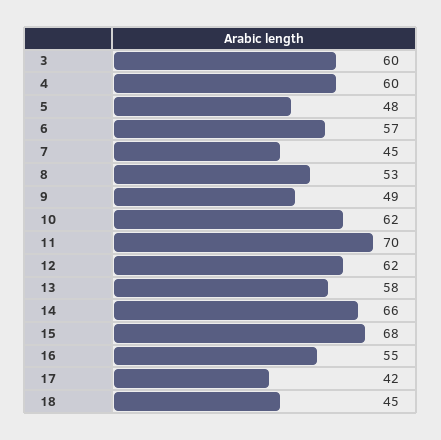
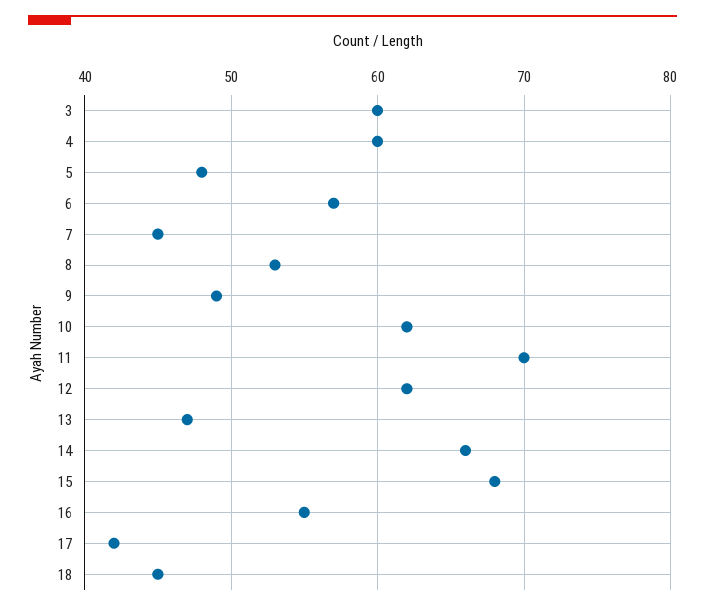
  {
    "3": 60,
    "4": 60,
    "5": 48,
    "6": 57,
    "7": 45,
    "8": 53,
    "9": 49,
    "10": 62,
    "11": 70,
    "12": 62,
-   "13": 58,
+   "13": 47,
    "14": 66,
    "15": 68,
    "16": 55,
    "17": 42,
    "18": 45
  }

